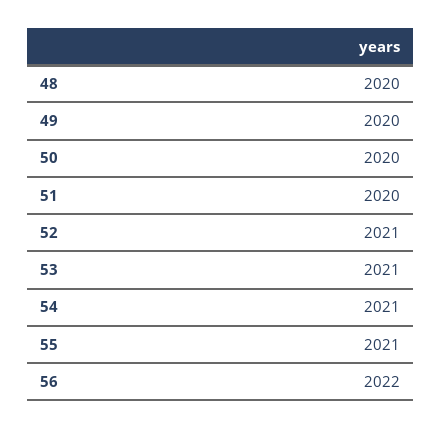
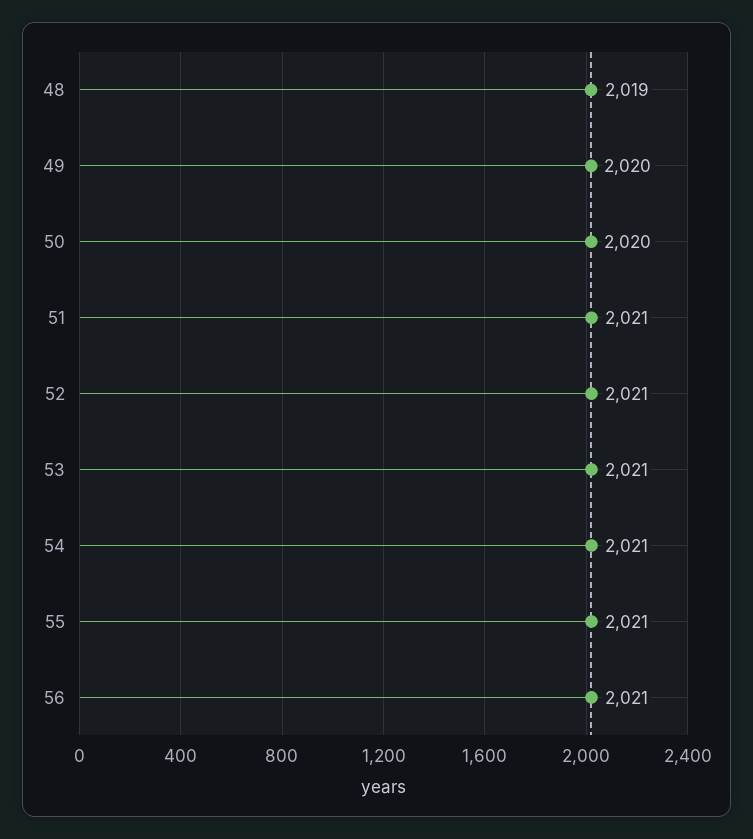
  {
-   "48": 2020,
+   "48": 2019,
    "49": 2020,
    "50": 2020,
-   "51": 2020,
+   "51": 2021,
    "52": 2021,
    "53": 2021,
    "54": 2021,
    "55": 2021,
-   "56": 2022
+   "56": 2021
  }

